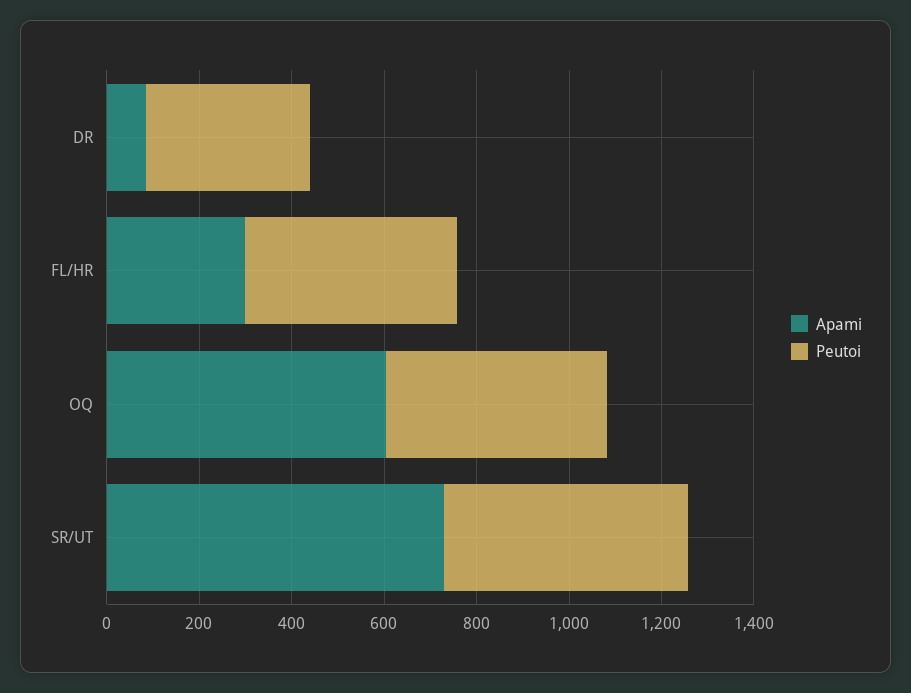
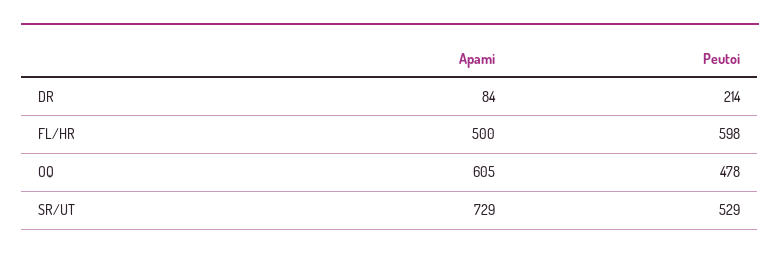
  {
    "Apami": {
      "DR": 84,
-     "FL/HR": 300,
+     "FL/HR": 500,
      "OQ": 605,
      "SR/UT": 729
    },
    "Peutoi": {
-     "DR": 350,
+     "DR": 214,
-     "FL/HR": 450,
+     "FL/HR": 598,
      "OQ": 478,
      "SR/UT": 529
    }
  }

